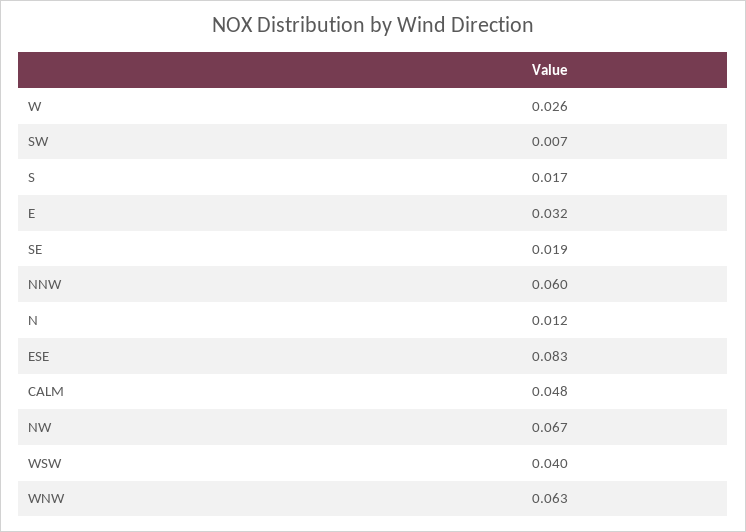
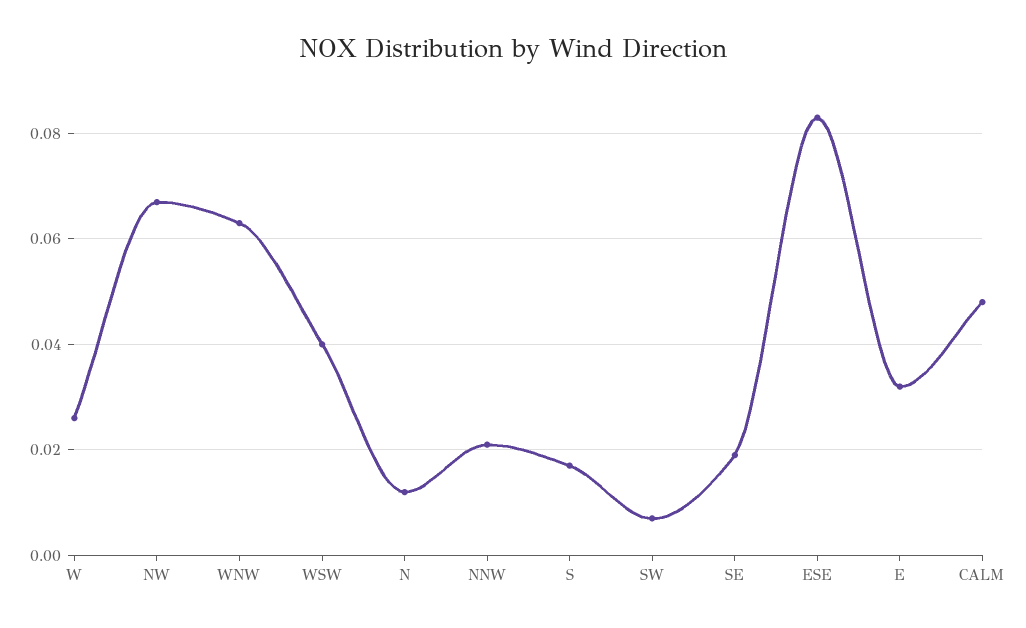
  {
    "W": 0.026,
    "SW": 0.007,
    "S": 0.017,
    "E": 0.032,
    "SE": 0.019,
-   "NNW": 0.06,
+   "NNW": 0.02,
    "N": 0.012,
    "ESE": 0.083,
    "CALM": 0.048,
    "NW": 0.067,
    "WSW": 0.04,
    "WNW": 0.063
  }

